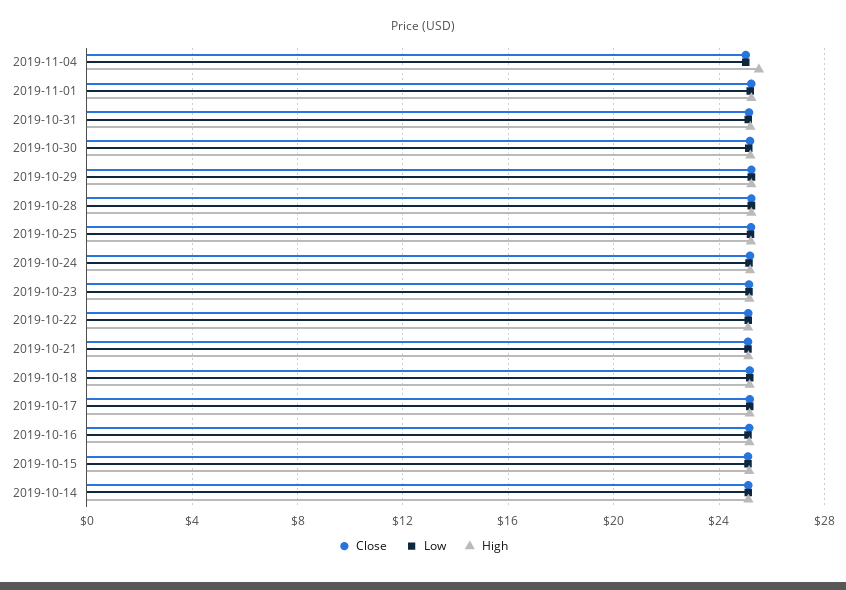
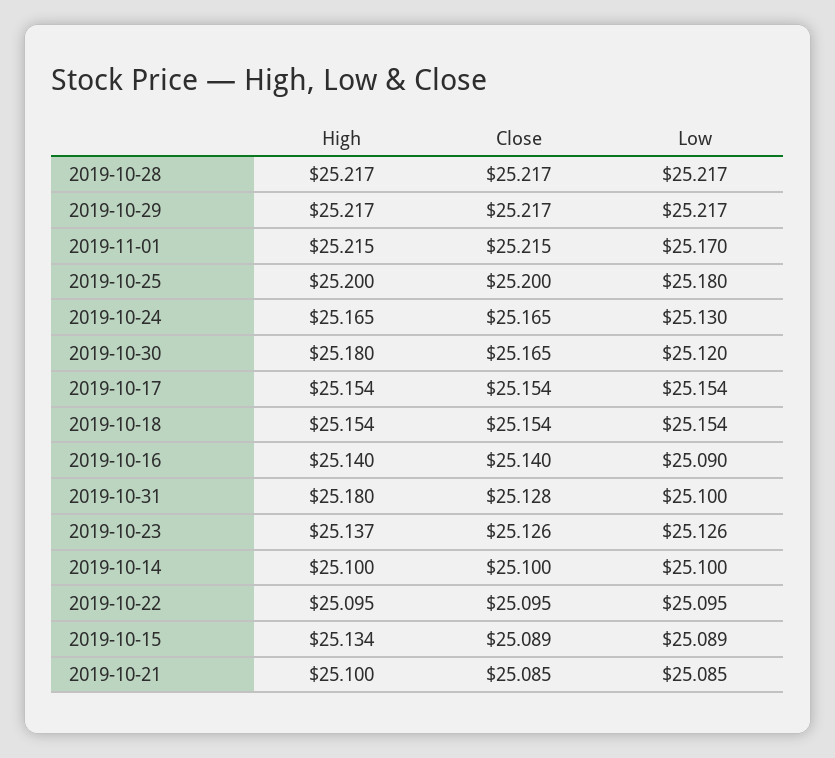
  {
    "Close": {
-     "2019-11-04": 25,
      "2019-11-01": 25.215,
      "2019-10-31": 25.128,
      "2019-10-30": 25.165,
      "2019-10-29": 25.217,
      "2019-10-28": 25.217,
      "2019-10-25": 25.2,
      "2019-10-24": 25.165,
      "2019-10-23": 25.126,
      "2019-10-22": 25.095,
      "2019-10-21": 25.085,
      "2019-10-18": 25.154,
      "2019-10-17": 25.154,
      "2019-10-16": 25.14,
      "2019-10-15": 25.089,
      "2019-10-14": 25.1
    },
    "Low": {
-     "2019-11-04": 25,
      "2019-11-01": 25.17,
      "2019-10-31": 25.1,
      "2019-10-30": 25.12,
      "2019-10-29": 25.217,
      "2019-10-28": 25.217,
      "2019-10-25": 25.18,
      "2019-10-24": 25.13,
      "2019-10-23": 25.126,
      "2019-10-22": 25.095,
      "2019-10-21": 25.085,
      "2019-10-18": 25.154,
      "2019-10-17": 25.154,
      "2019-10-16": 25.09,
      "2019-10-15": 25.089,
      "2019-10-14": 25.1
    },
    "High": {
-     "2019-11-04": 25.5,
      "2019-11-01": 25.215,
      "2019-10-31": 25.18,
      "2019-10-30": 25.18,
      "2019-10-29": 25.217,
      "2019-10-28": 25.217,
      "2019-10-25": 25.2,
      "2019-10-24": 25.165,
      "2019-10-23": 25.137,
      "2019-10-22": 25.095,
      "2019-10-21": 25.1,
      "2019-10-18": 25.154,
      "2019-10-17": 25.154,
      "2019-10-16": 25.14,
      "2019-10-15": 25.134,
      "2019-10-14": 25.1
    }
  }

